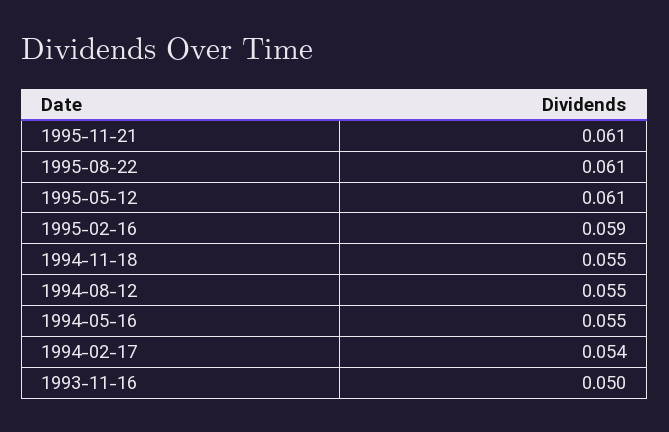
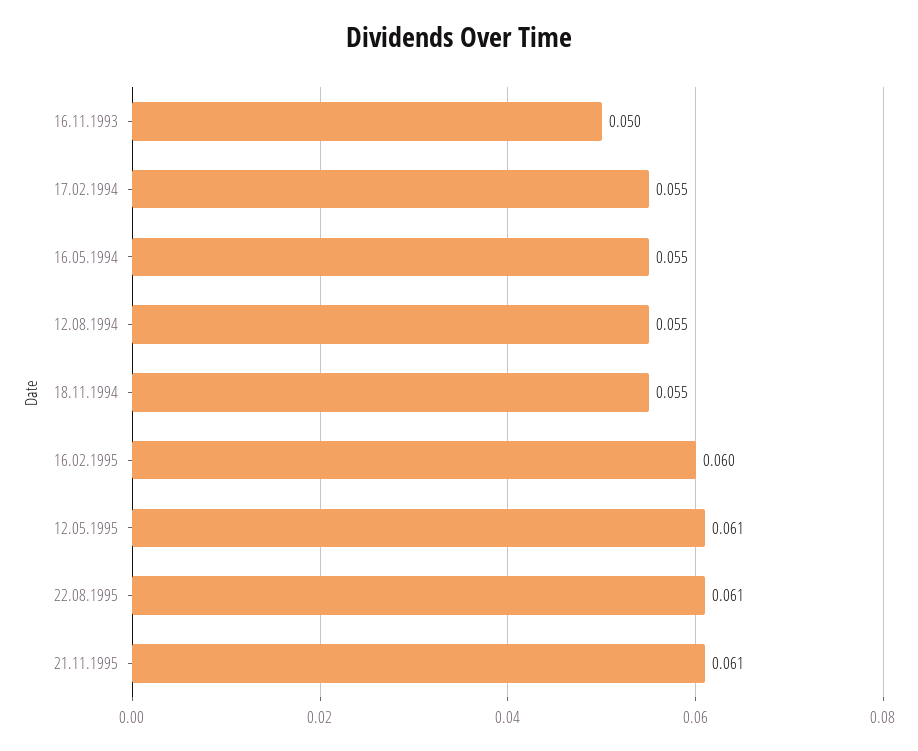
  {
    "1995-11-21": 0.061,
    "1995-08-22": 0.061,
    "1995-05-12": 0.061,
-   "1995-02-16": 0.059,
+   "1995-02-16": 0.06,
    "1994-11-18": 0.055,
    "1994-08-12": 0.055,
    "1994-05-16": 0.055,
-   "1994-02-17": 0.054,
+   "1994-02-17": 0.055,
    "1993-11-16": 0.05
  }

